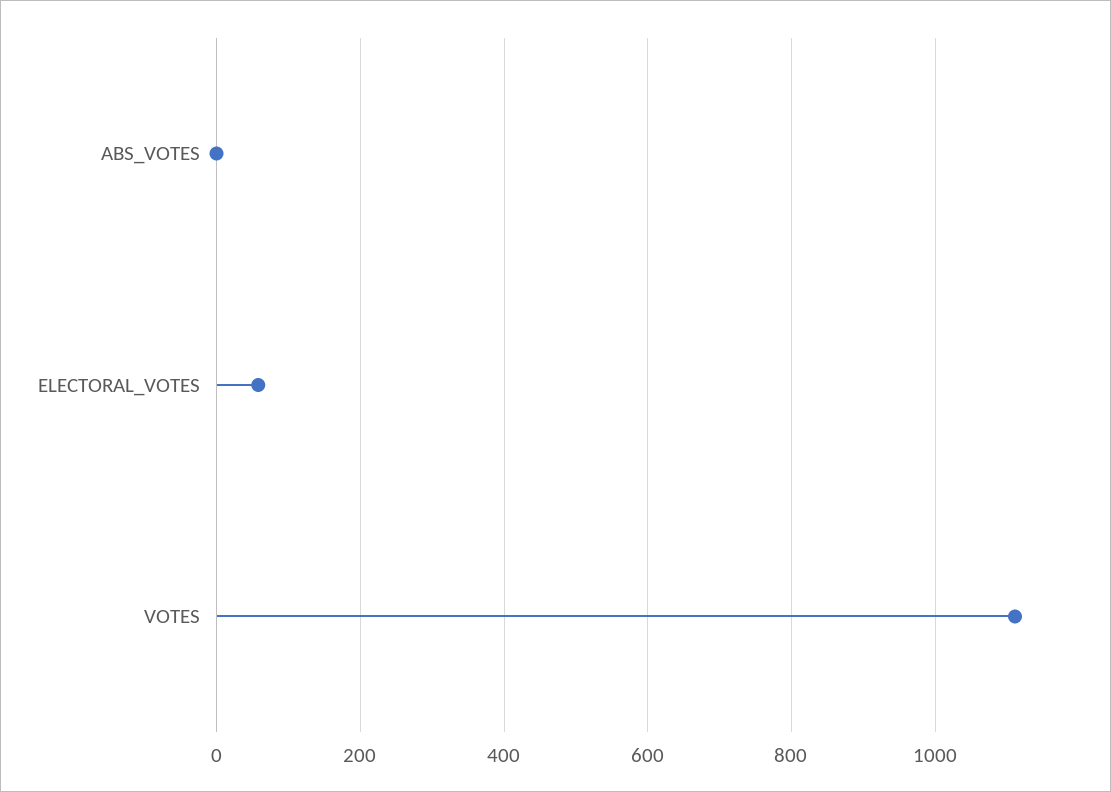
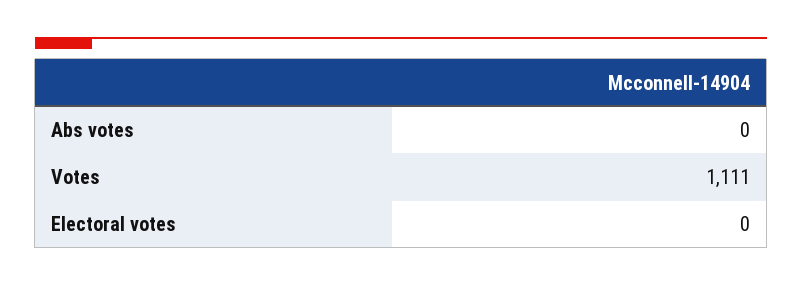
  {
    "ABS_VOTES": 0,
-   "ELECTORAL_VOTES": 60,
+   "ELECTORAL_VOTES": 0,
    "VOTES": 1111
  }

